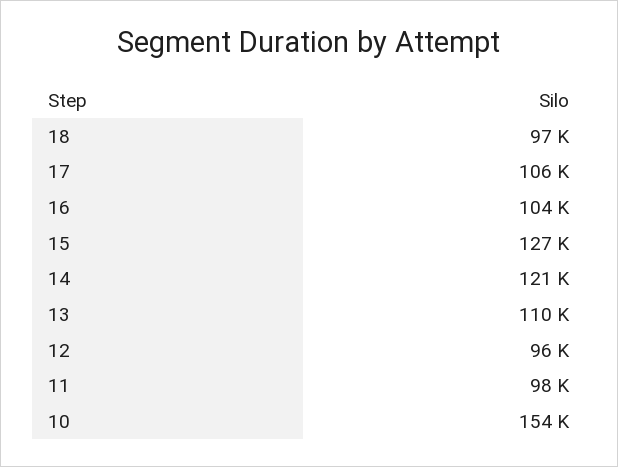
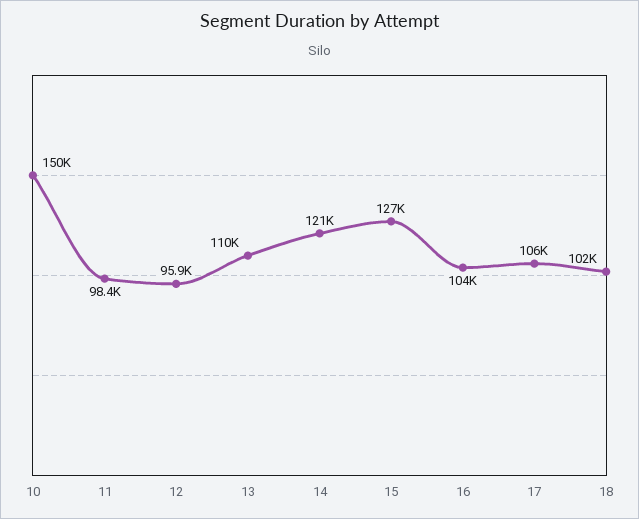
  {
-   "18": 97000,
+   "18": 102000,
    "17": 106000,
    "16": 104000,
    "15": 127000,
    "14": 121000,
    "13": 110000,
    "12": 95900,
    "11": 98400,
-   "10": 154000
+   "10": 150000
  }

